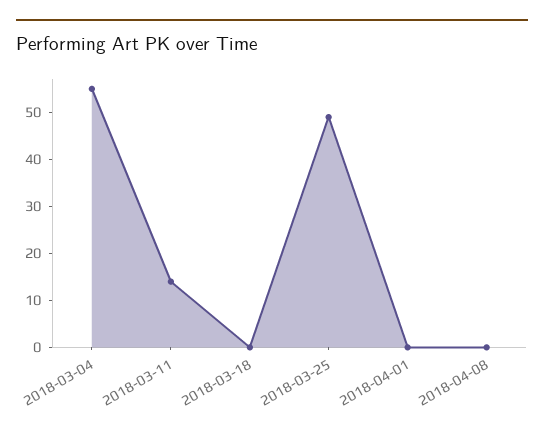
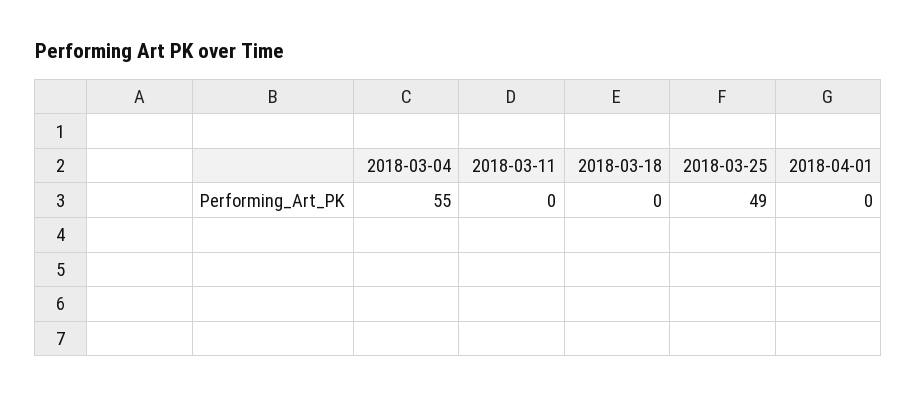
  {
    "2018-03-04": 55,
-   "2018-03-11": 15,
+   "2018-03-11": 0,
    "2018-03-18": 0,
    "2018-03-25": 49,
-   "2018-04-01": 0,
+   "2018-04-01": 0
-   "2018-04-08": 0
  }

